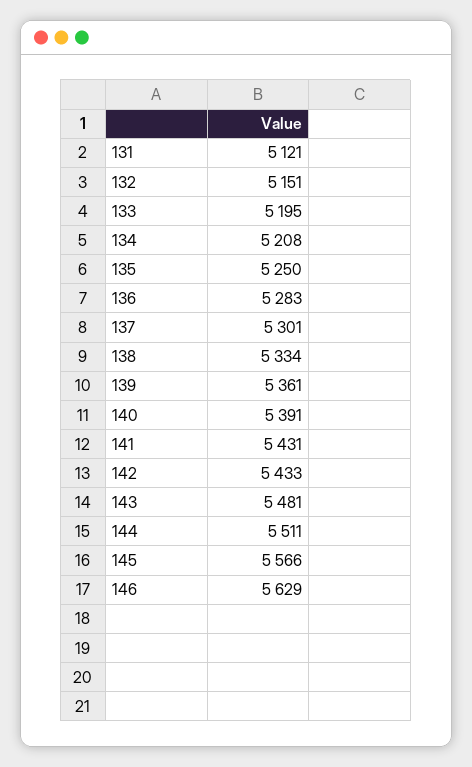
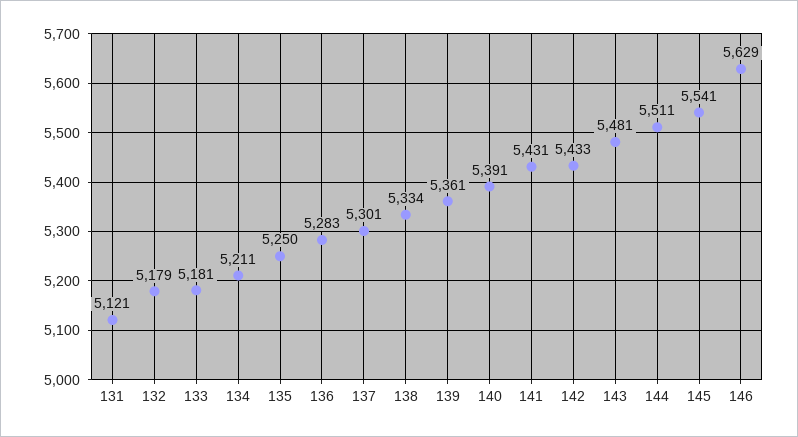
  {
    "131": 5121,
-   "132": 5151,
+   "132": 5179,
-   "133": 5195,
+   "133": 5181,
-   "134": 5208,
+   "134": 5211,
    "135": 5250,
    "136": 5283,
    "137": 5301,
    "138": 5334,
    "139": 5361,
    "140": 5391,
    "141": 5431,
    "142": 5433,
    "143": 5481,
    "144": 5511,
-   "145": 5566,
+   "145": 5541,
    "146": 5629
  }

